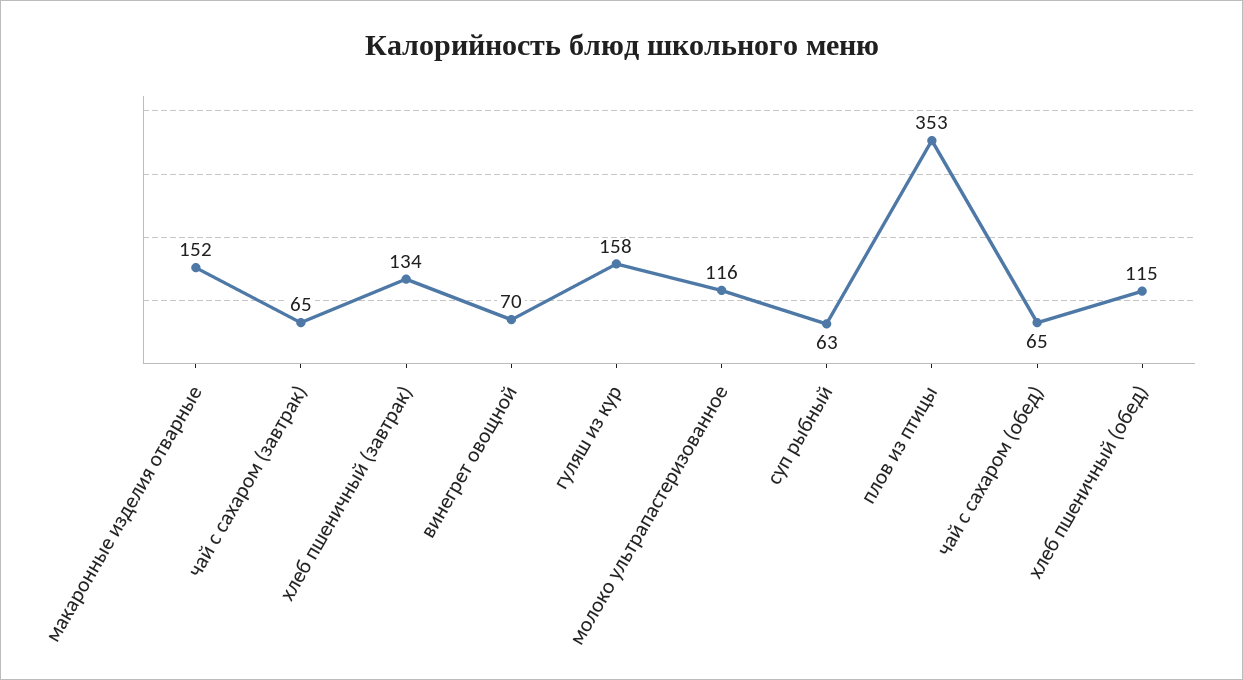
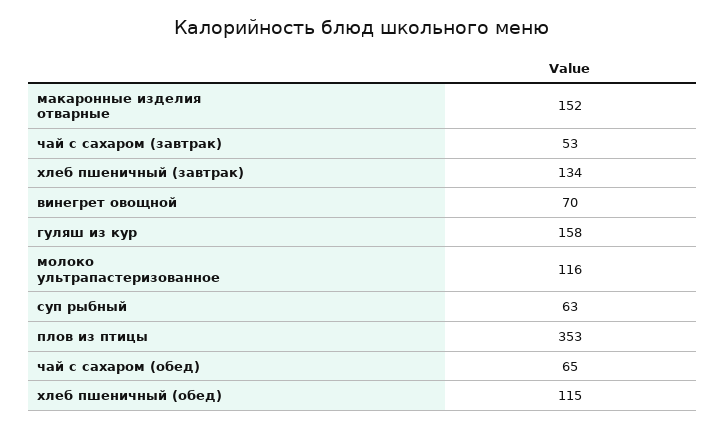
  {
    "макаронные изделия отварные": 152,
-   "чай с сахаром (завтрак)": 65,
+   "чай с сахаром (завтрак)": 53,
    "хлеб пшеничный (завтрак)": 134,
    "винегрет овощной": 70,
    "гуляш из кур": 158,
    "молоко ультрапастеризованное": 116,
    "суп рыбный": 63,
    "плов из птицы": 353,
    "чай с сахаром (обед)": 65,
    "хлеб пшеничный (обед)": 115
  }

